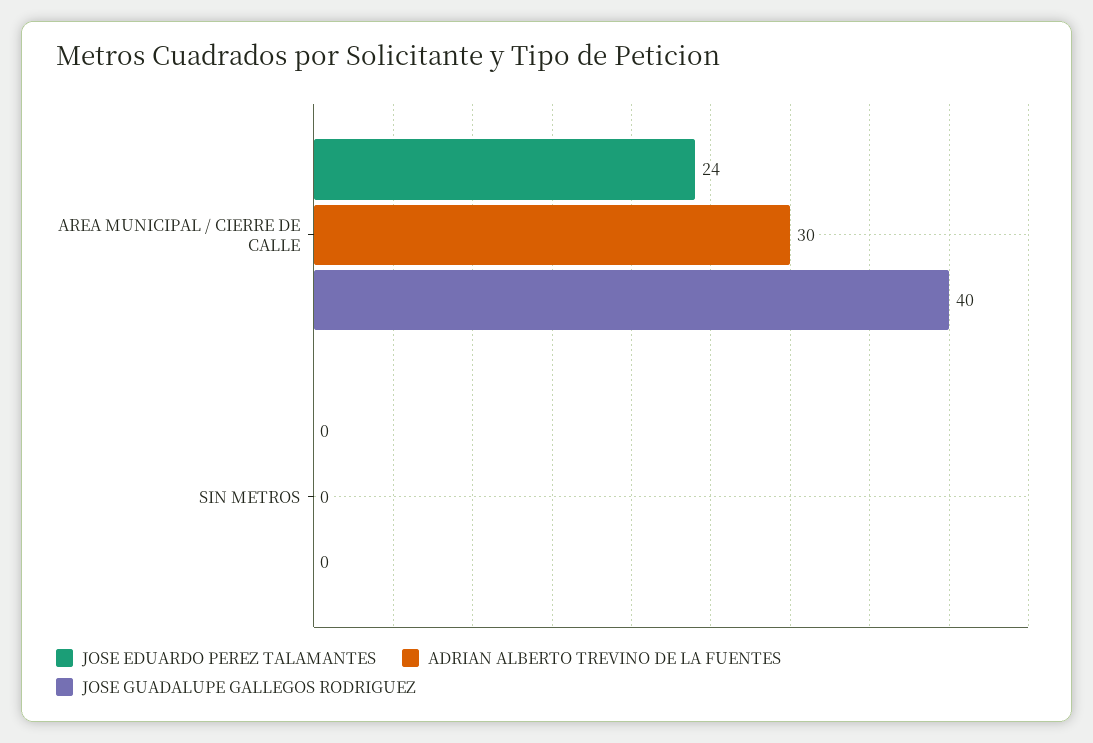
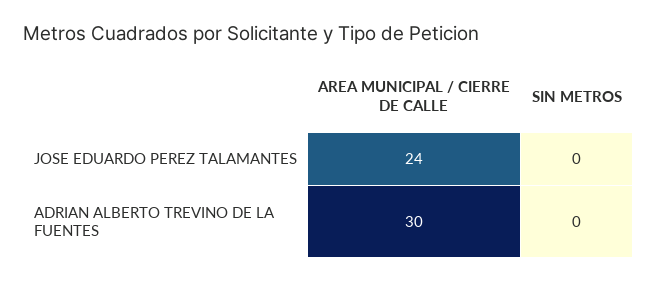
  {
    "JOSE EDUARDO PEREZ TALAMANTES": {
      "AREA MUNICIPAL / CIERRE DE CALLE": 24,
      "SIN METROS": 0
    },
    "ADRIAN ALBERTO TREVINO DE LA FUENTES": {
      "AREA MUNICIPAL / CIERRE DE CALLE": 30,
      "SIN METROS": 0
-   },
+   }
-   "JOSE GUADALUPE GALLEGOS RODRIGUEZ": {
-     "AREA MUNICIPAL / CIERRE DE CALLE": 40,
-     "SIN METROS": 0
-   }
  }

